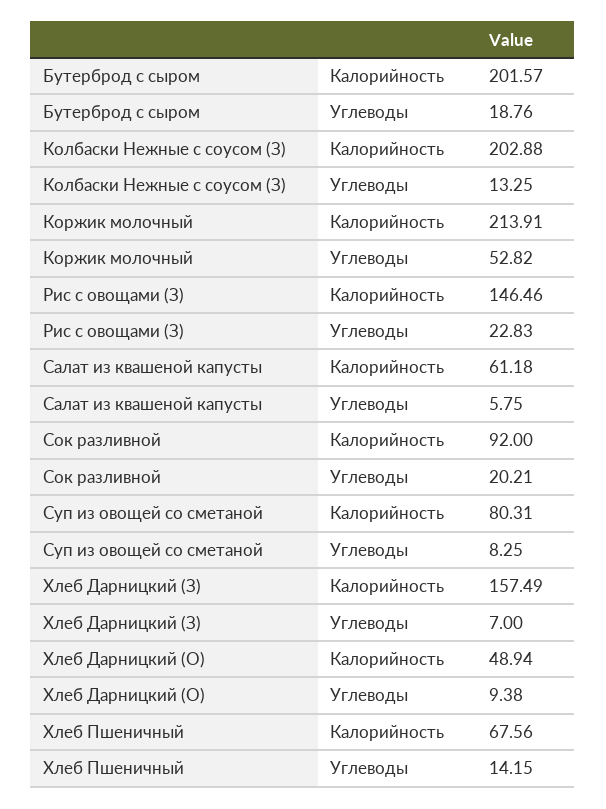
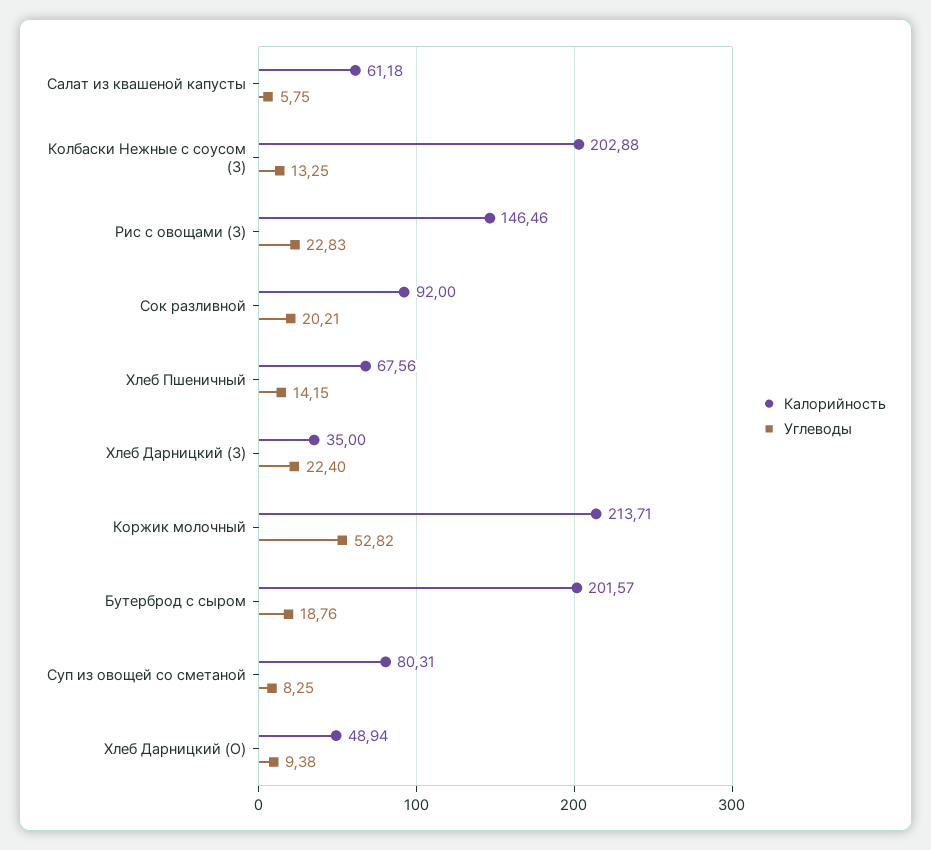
  {
    "Калорийность": {
      "Бутерброд с сыром": 201.57,
      "Колбаски Нежные с соусом (З)": 202.88,
-     "Коржик молочный": 213.91,
+     "Коржик молочный": 213.71,
      "Рис с овощами (З)": 146.46,
      "Салат из квашеной капусты": 61.18,
      "Сок разливной": 92,
      "Суп из овощей со сметаной": 80.31,
-     "Хлеб Дарницкий (З)": 157.49,
+     "Хлеб Дарницкий (З)": 35,
      "Хлеб Дарницкий (О)": 48.94,
      "Хлеб Пшеничный": 67.56
    },
    "Углеводы": {
      "Бутерброд с сыром": 18.76,
      "Колбаски Нежные с соусом (З)": 13.25,
      "Коржик молочный": 52.82,
      "Рис с овощами (З)": 22.83,
      "Салат из квашеной капусты": 5.75,
      "Сок разливной": 20.21,
      "Суп из овощей со сметаной": 8.25,
-     "Хлеб Дарницкий (З)": 7,
+     "Хлеб Дарницкий (З)": 22.4,
      "Хлеб Дарницкий (О)": 9.38,
      "Хлеб Пшеничный": 14.15
    }
  }

